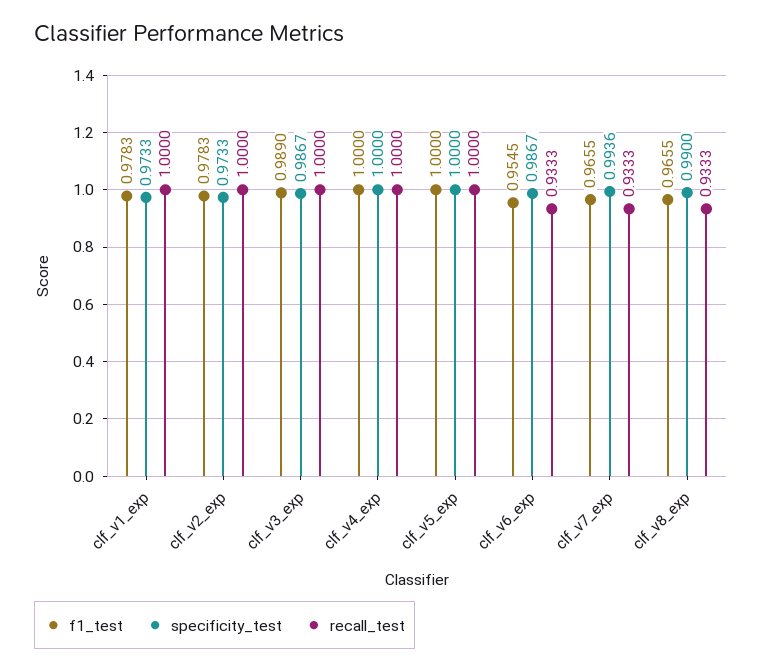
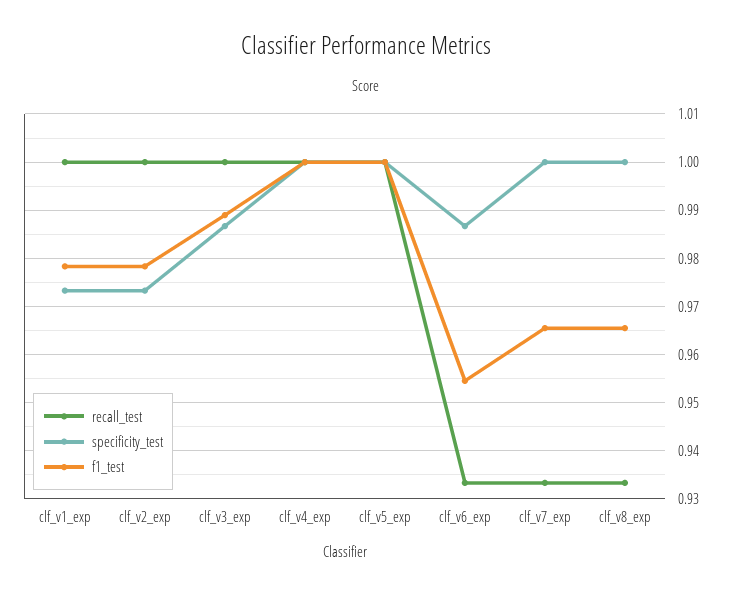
  {
    "f1_test": {
      "clf_v1_exp": 0.9783,
      "clf_v2_exp": 0.9783,
      "clf_v3_exp": 0.989,
      "clf_v4_exp": 1,
      "clf_v5_exp": 1,
      "clf_v6_exp": 0.9545,
      "clf_v7_exp": 0.9655,
      "clf_v8_exp": 0.9655
    },
    "specificity_test": {
      "clf_v1_exp": 0.9733,
      "clf_v2_exp": 0.9733,
      "clf_v3_exp": 0.9867,
      "clf_v4_exp": 1,
      "clf_v5_exp": 1,
      "clf_v6_exp": 0.9867,
-     "clf_v7_exp": 0.9936,
+     "clf_v7_exp": 1,
-     "clf_v8_exp": 0.99
+     "clf_v8_exp": 1
    },
    "recall_test": {
      "clf_v1_exp": 1,
      "clf_v2_exp": 1,
      "clf_v3_exp": 1,
      "clf_v4_exp": 1,
      "clf_v5_exp": 1,
      "clf_v6_exp": 0.9333,
      "clf_v7_exp": 0.9333,
      "clf_v8_exp": 0.9333
    }
  }

